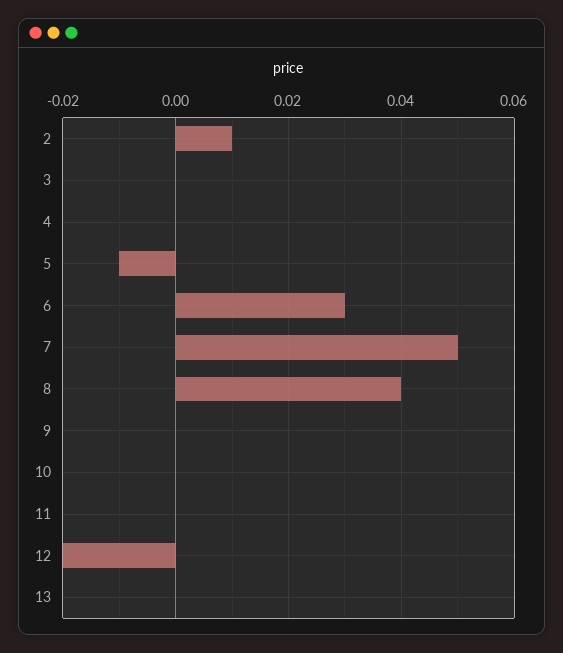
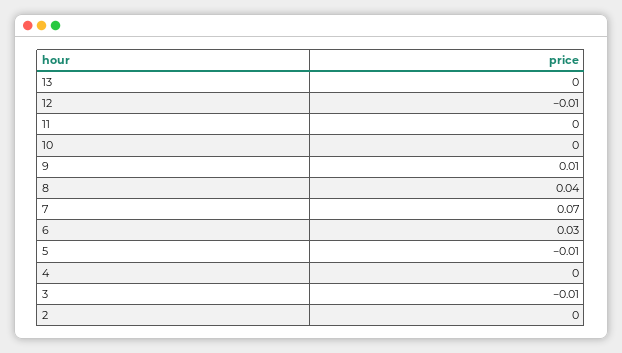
  {
-   "2": 0.01,
+   "2": 0,
-   "3": 0,
+   "3": -0.01,
    "4": 0,
    "5": -0.01,
    "6": 0.03,
-   "7": 0.05,
+   "7": 0.07,
    "8": 0.04,
-   "9": 0,
+   "9": 0.01,
    "10": 0,
    "11": 0,
-   "12": -0.02,
+   "12": -0.01,
    "13": 0
  }

